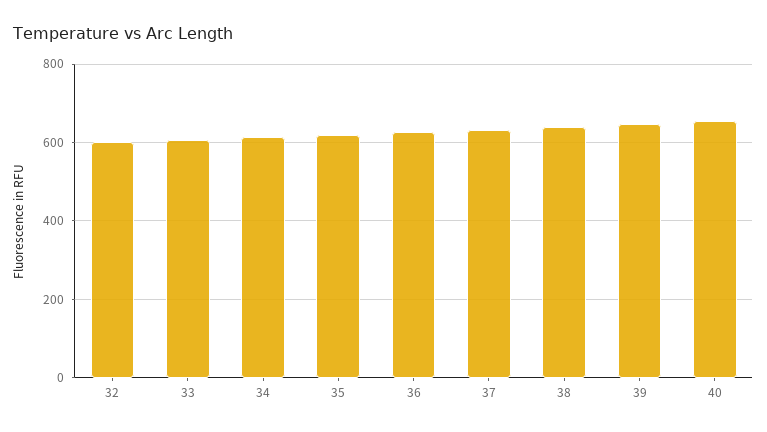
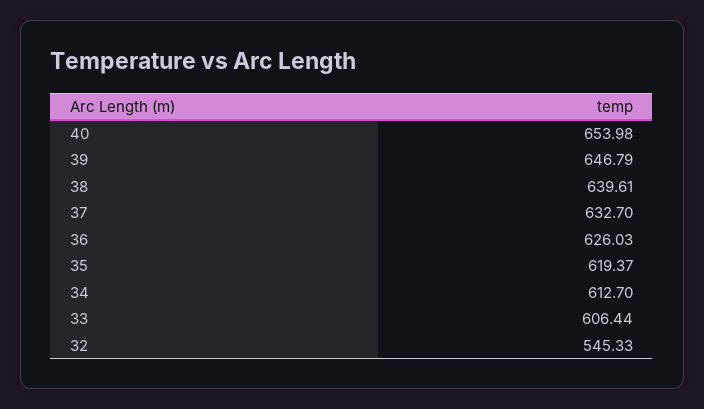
  {
-   "32": 600,
+   "32": 545.33,
    "33": 606.44,
    "34": 612.7,
    "35": 619.37,
    "36": 626.03,
    "37": 632.7,
    "38": 639.61,
    "39": 646.79,
    "40": 653.98
  }

